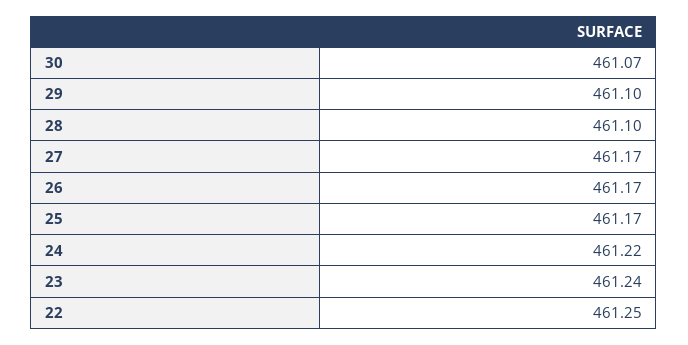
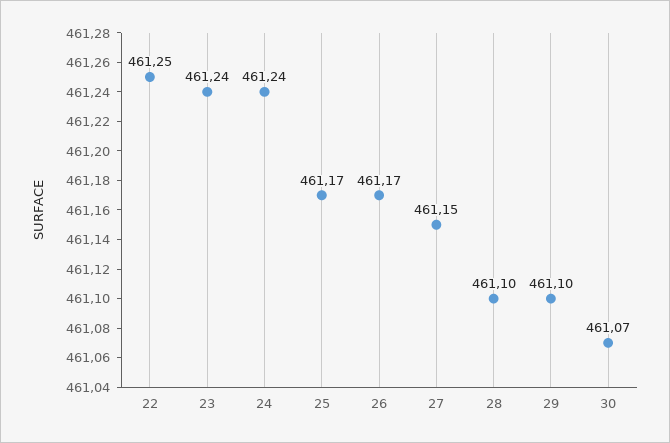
  {
    "30": 461.07,
    "29": 461.1,
    "28": 461.1,
-   "27": 461.17,
+   "27": 461.15,
    "26": 461.17,
    "25": 461.17,
-   "24": 461.22,
+   "24": 461.24,
    "23": 461.24,
    "22": 461.25
  }

